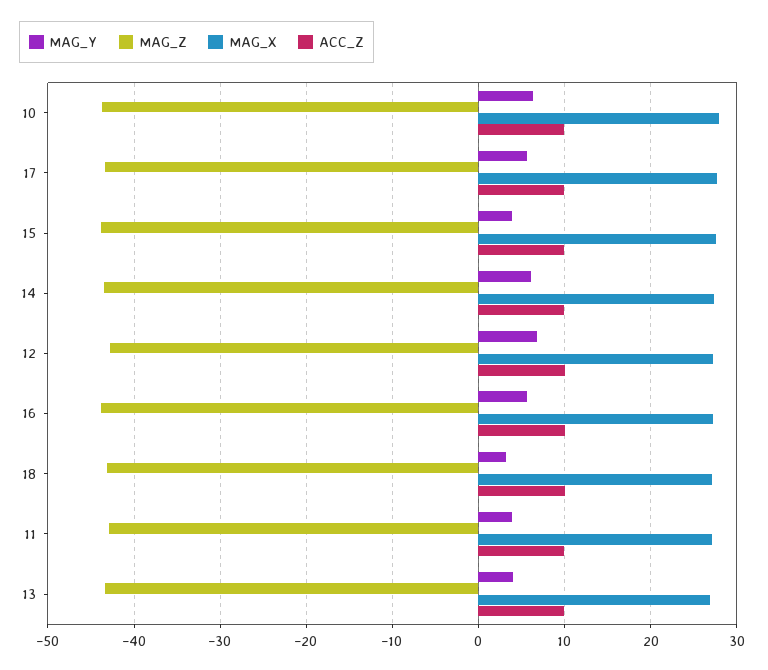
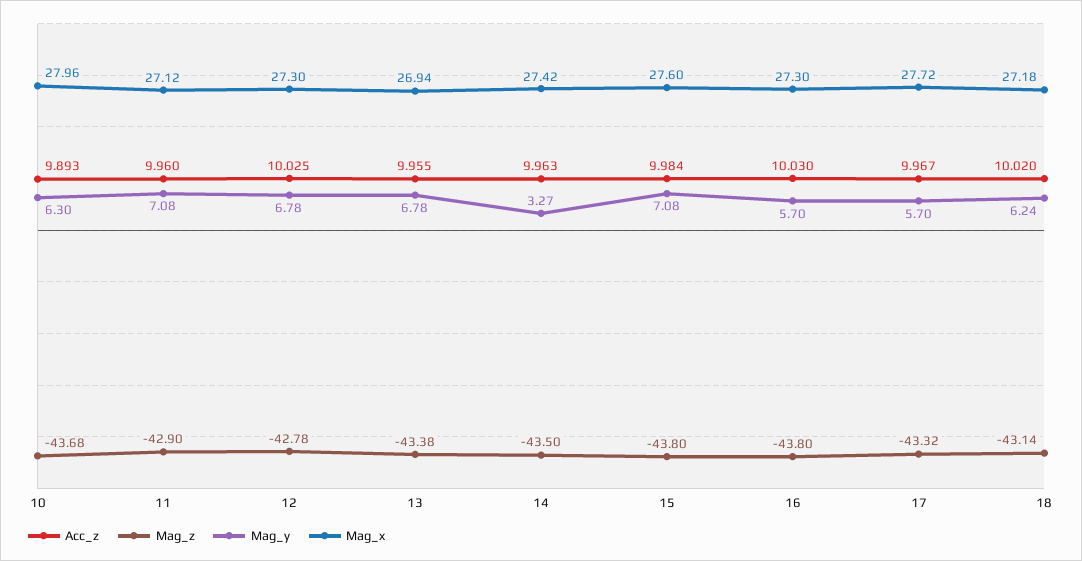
  {
    "MAG_Y": {
      "10": 6.3,
      "17": 5.7,
-     "15": 4,
+     "15": 7.08,
-     "14": 6,
+     "14": 3.27,
      "12": 6.78,
      "16": 5.7,
-     "18": 3,
+     "18": 6.24,
-     "11": 4,
+     "11": 7.08,
-     "13": 4
+     "13": 6.78
    },
    "MAG_Z": {
      "10": -43.68,
      "17": -43.32,
      "15": -43.8,
      "14": -43.5,
      "12": -42.78,
      "16": -43.8,
      "18": -43.14,
      "11": -42.9,
      "13": -43.38
    },
    "MAG_X": {
      "10": 27.96,
      "17": 27.72,
      "15": 27.6,
      "14": 27.42,
      "12": 27.3,
      "16": 27.3,
      "18": 27.18,
      "11": 27.12,
      "13": 26.94
    },
    "ACC_Z": {
      "10": 9.893,
      "17": 9.967,
      "15": 9.984,
      "14": 9.963,
      "12": 10.025,
      "16": 10.03,
      "18": 10.02,
      "11": 9.96,
      "13": 9.955
    }
  }

